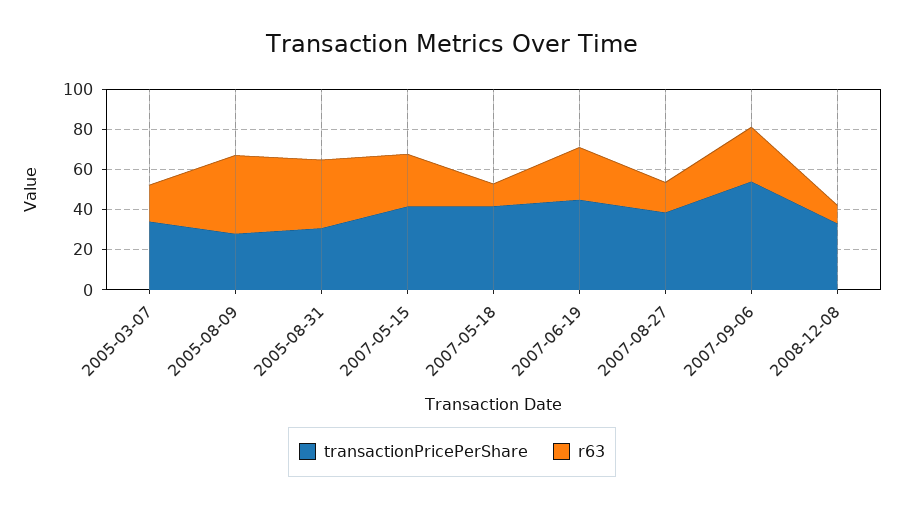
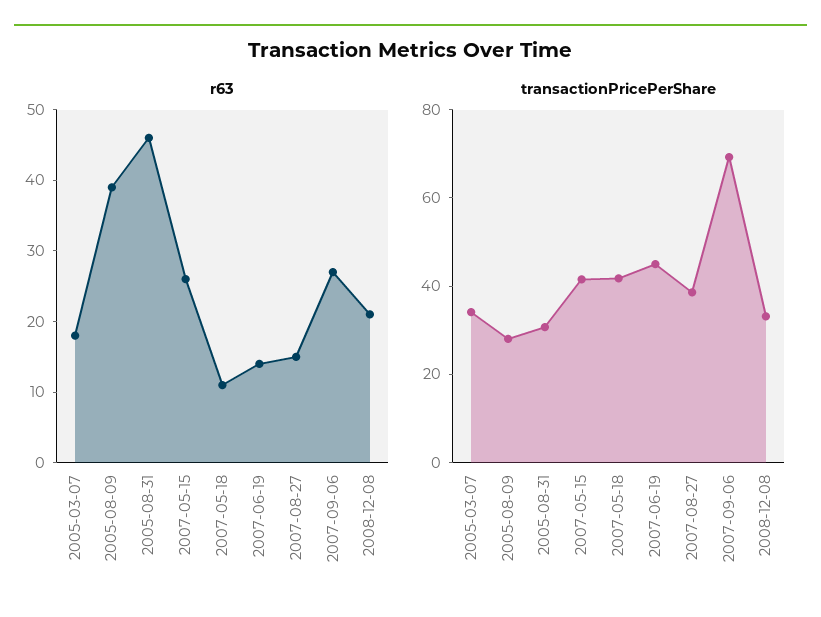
  {
    "transactionPricePerShare": {
      "2005-03-07": 35,
      "2005-08-09": 30,
      "2005-08-31": 30,
      "2007-05-15": 40,
      "2007-05-18": 40,
      "2007-06-19": 45,
      "2007-08-27": 40,
-     "2007-09-06": 55,
+     "2007-09-06": 70,
      "2008-12-08": 35
    },
    "r63": {
      "2005-03-07": 20,
      "2005-08-09": 40,
-     "2005-08-31": 35,
+     "2005-08-31": 45,
      "2007-05-15": 25,
      "2007-05-18": 10,
-     "2007-06-19": 25,
+     "2007-06-19": 15,
      "2007-08-27": 15,
      "2007-09-06": 25,
-     "2008-12-08": 10
+     "2008-12-08": 20
    }
  }

